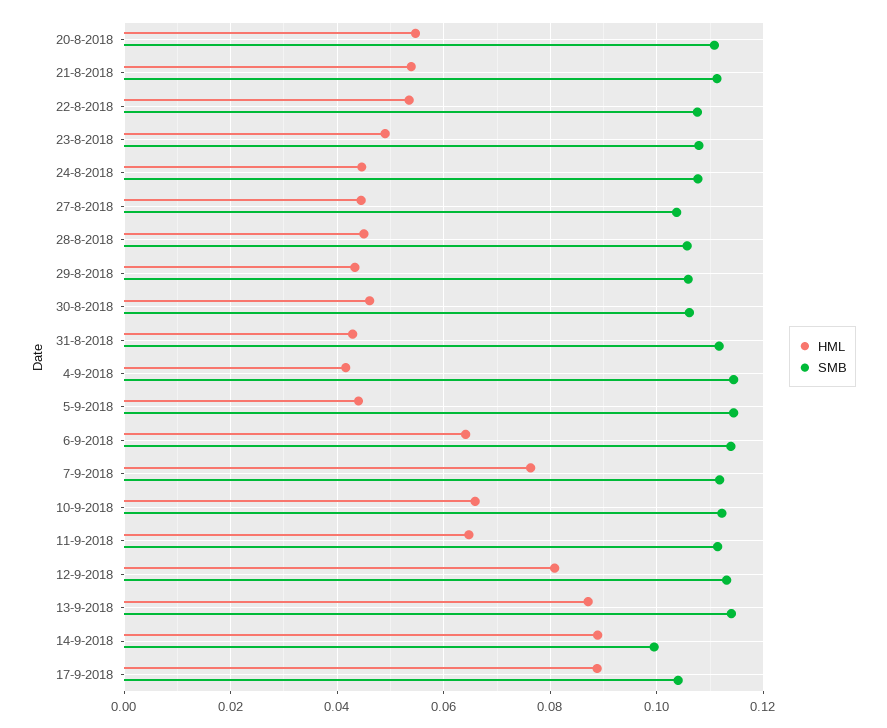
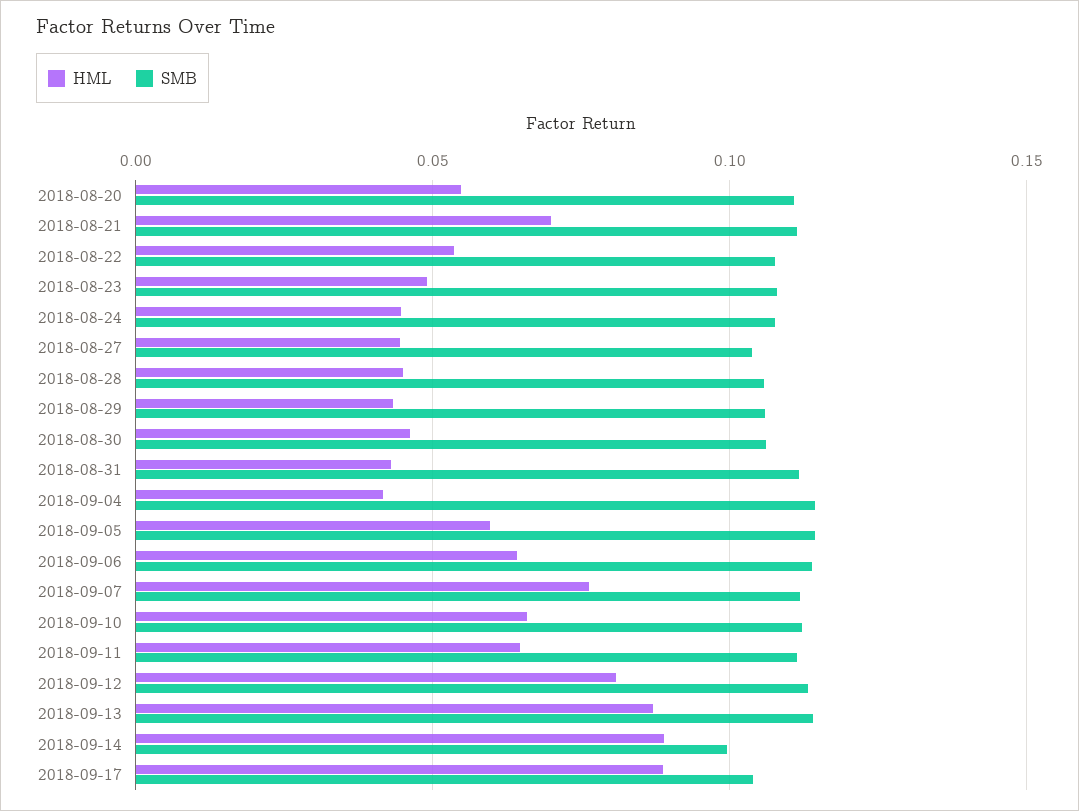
  {
    "HML": {
      "20-8-2018": 0.054,
-     "21-8-2018": 0.054,
+     "21-8-2018": 0.07,
      "22-8-2018": 0.054,
      "23-8-2018": 0.05,
      "24-8-2018": 0.044,
      "27-8-2018": 0.044,
      "28-8-2018": 0.046,
      "29-8-2018": 0.044,
      "30-8-2018": 0.046,
      "31-8-2018": 0.042,
      "4-9-2018": 0.042,
-     "5-9-2018": 0.044,
+     "5-9-2018": 0.06,
      "6-9-2018": 0.064,
      "7-9-2018": 0.076,
      "10-9-2018": 0.066,
      "11-9-2018": 0.064,
      "12-9-2018": 0.08,
      "13-9-2018": 0.088,
      "14-9-2018": 0.088,
      "17-9-2018": 0.088
    },
    "SMB": {
      "20-8-2018": 0.11,
      "21-8-2018": 0.112,
      "22-8-2018": 0.108,
      "23-8-2018": 0.108,
      "24-8-2018": 0.108,
      "27-8-2018": 0.104,
      "28-8-2018": 0.106,
      "29-8-2018": 0.106,
      "30-8-2018": 0.106,
      "31-8-2018": 0.112,
      "4-9-2018": 0.114,
      "5-9-2018": 0.114,
      "6-9-2018": 0.114,
      "7-9-2018": 0.112,
      "10-9-2018": 0.112,
      "11-9-2018": 0.112,
      "12-9-2018": 0.114,
      "13-9-2018": 0.114,
      "14-9-2018": 0.1,
      "17-9-2018": 0.104
    }
  }

